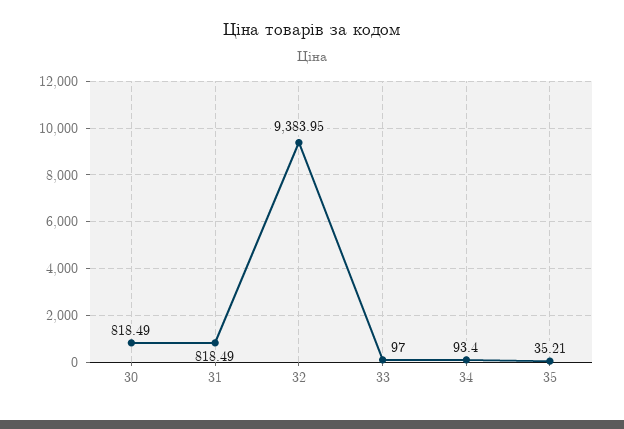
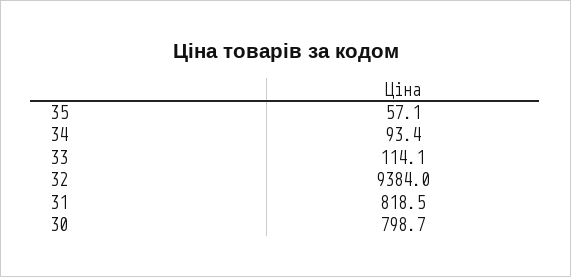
  {
-   "30": 818.49,
+   "30": 798.7,
    "31": 818.49,
    "32": 9383.95,
-   "33": 97,
+   "33": 114.1,
    "34": 93.4,
-   "35": 35.21
+   "35": 57.1
  }

